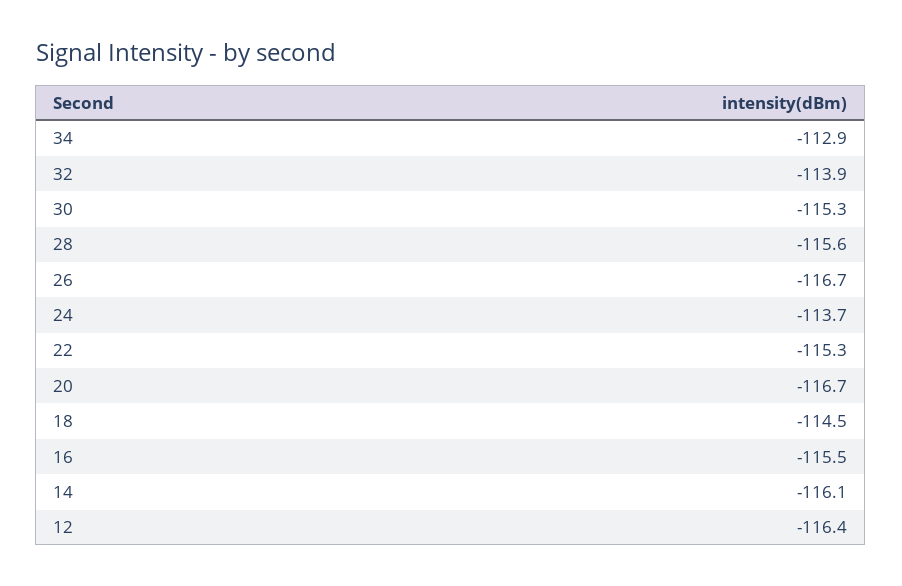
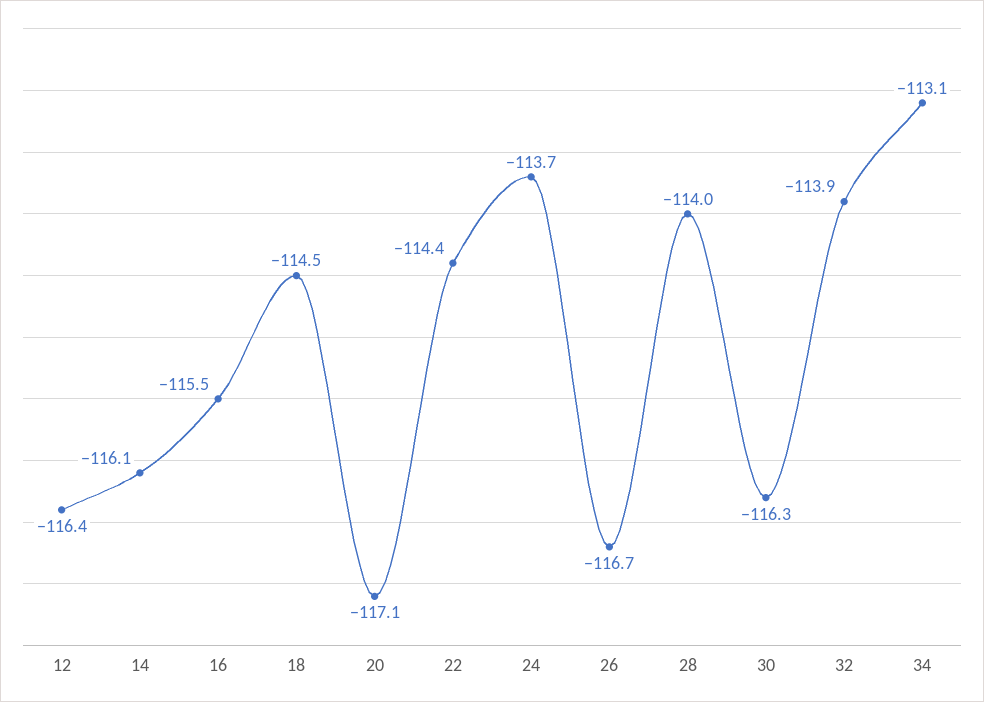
  {
-   "34": -112.9,
+   "34": -113.1,
    "32": -113.9,
-   "30": -115.3,
+   "30": -116.3,
-   "28": -115.6,
+   "28": -114,
    "26": -116.7,
    "24": -113.7,
-   "22": -115.3,
+   "22": -114.4,
-   "20": -116.7,
+   "20": -117.1,
    "18": -114.5,
    "16": -115.5,
    "14": -116.1,
    "12": -116.4
  }

